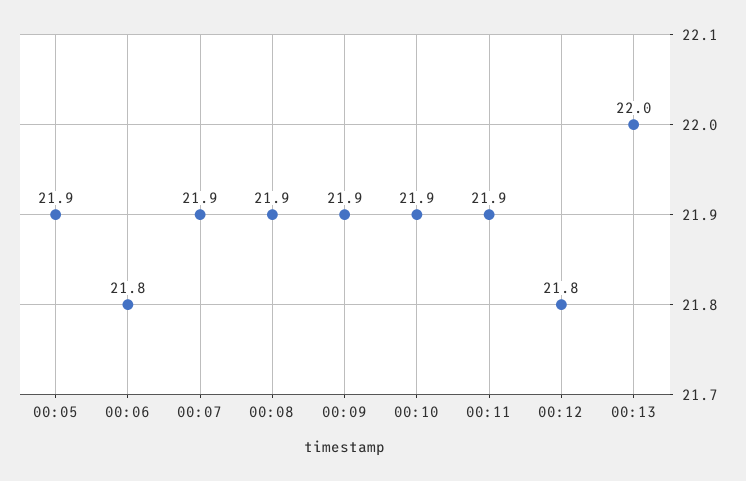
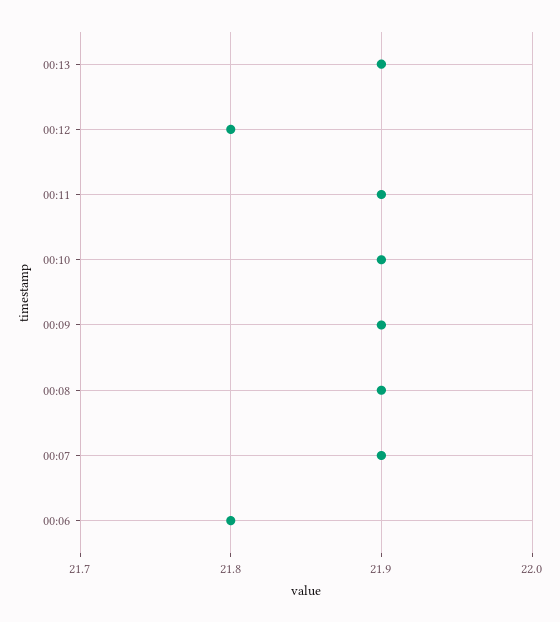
  {
-   "00:05": 21.9,
    "00:06": 21.8,
    "00:07": 21.9,
    "00:08": 21.9,
    "00:09": 21.9,
    "00:10": 21.9,
    "00:11": 21.9,
    "00:12": 21.8,
-   "00:13": 22
+   "00:13": 21.9
  }

